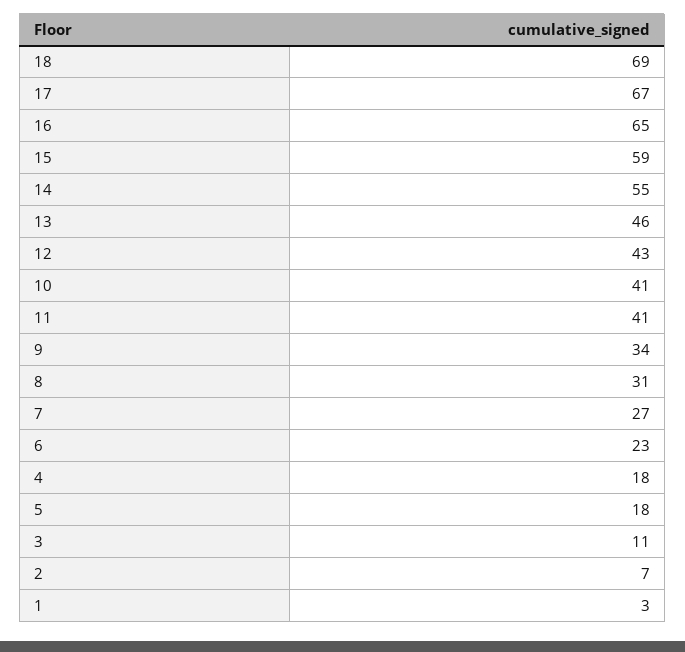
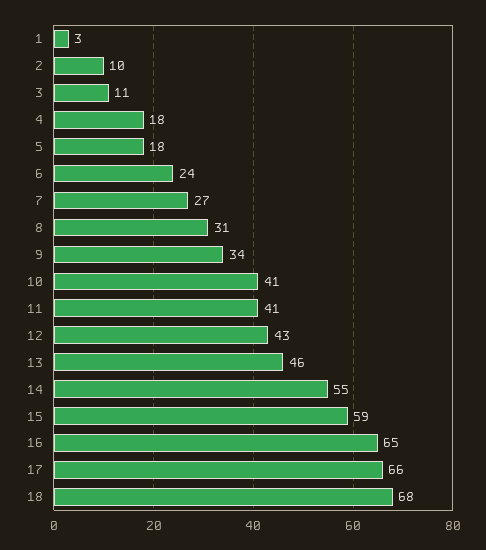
  {
-   "18": 69,
+   "18": 68,
-   "17": 67,
+   "17": 66,
    "16": 65,
    "15": 59,
    "14": 55,
    "13": 46,
    "12": 43,
    "10": 41,
    "11": 41,
    "9": 34,
    "8": 31,
    "7": 27,
-   "6": 23,
+   "6": 24,
    "4": 18,
    "5": 18,
    "3": 11,
-   "2": 7,
+   "2": 10,
    "1": 3
  }

